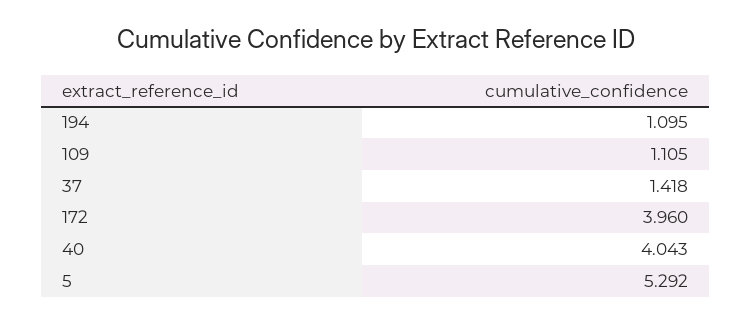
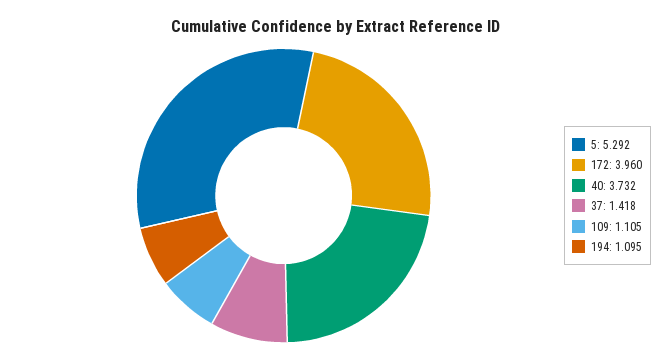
  {
    "194": 1.095,
    "109": 1.105,
    "37": 1.418,
    "172": 3.96,
-   "40": 4.043,
+   "40": 3.732,
    "5": 5.292
  }

